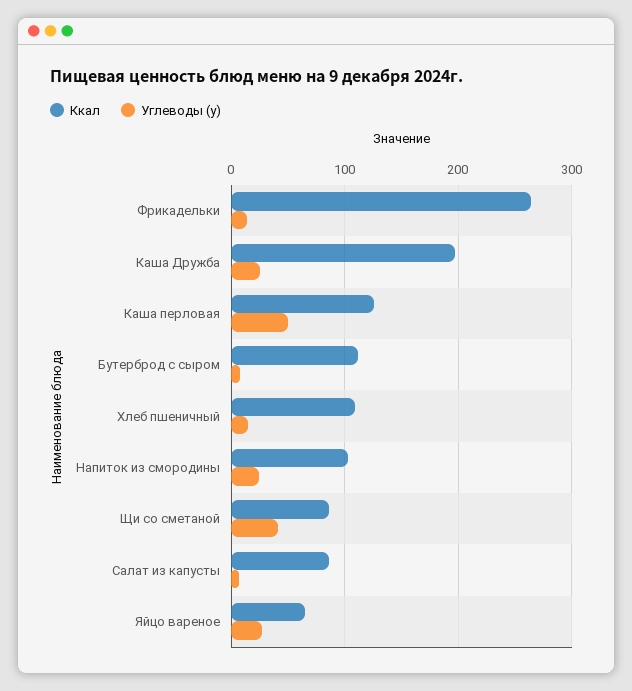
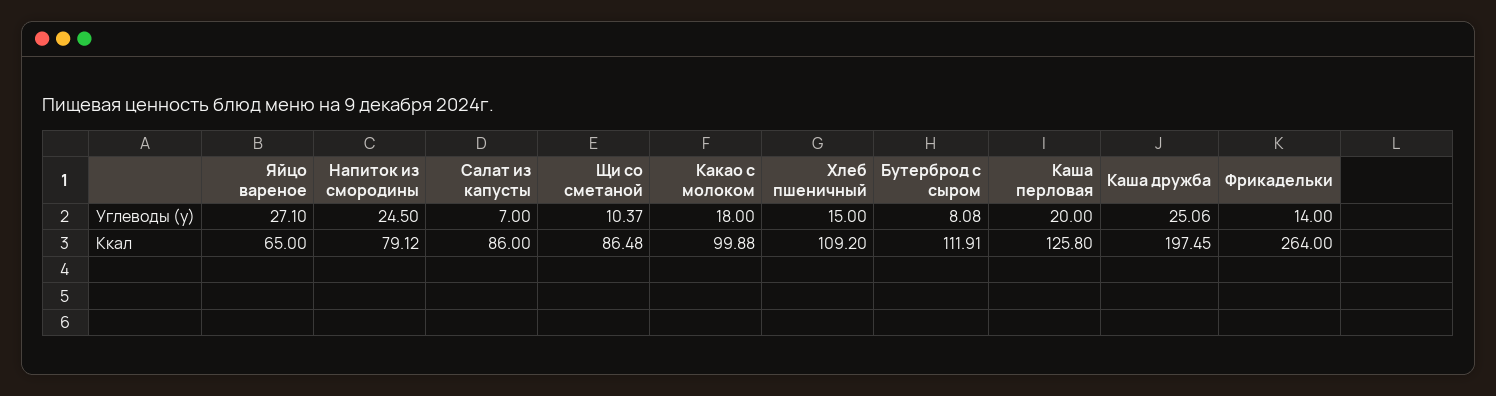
  {
    "Ккал": {
      "Фрикадельки": 264,
      "Каша Дружба": 197.45,
      "Каша перловая": 125.8,
      "Бутерброд с сыром": 111.91,
      "Хлеб пшеничный": 109.2,
-     "Напиток из смородины": 100,
+     "Напиток из смородины": 79.12,
      "Щи со сметаной": 86.48,
      "Салат из капусты": 86,
-     "Яйцо вареное": 65
+     "Яйцо вареное": 65,
+     "Какао с молоком": 99.88
    },
    "Углеводы (у)": {
      "Фрикадельки": 14,
      "Каша Дружба": 25.06,
-     "Каша перловая": 50,
+     "Каша перловая": 20,
      "Бутерброд с сыром": 8.08,
      "Хлеб пшеничный": 15,
      "Напиток из смородины": 24.5,
-     "Щи со сметаной": 40,
+     "Щи со сметаной": 10.37,
      "Салат из капусты": 7,
-     "Яйцо вареное": 27.1
+     "Яйцо вареное": 27.1,
+     "Какао с молоком": 18
    }
  }

